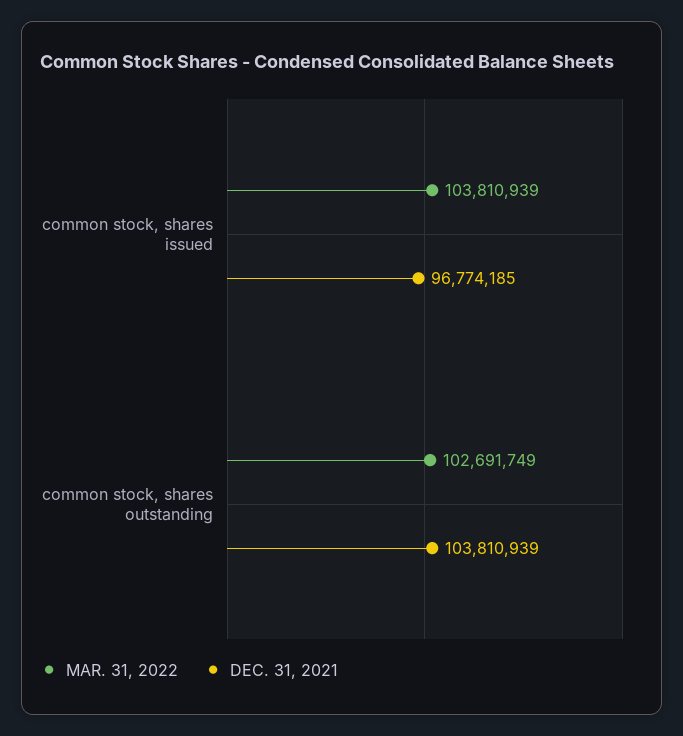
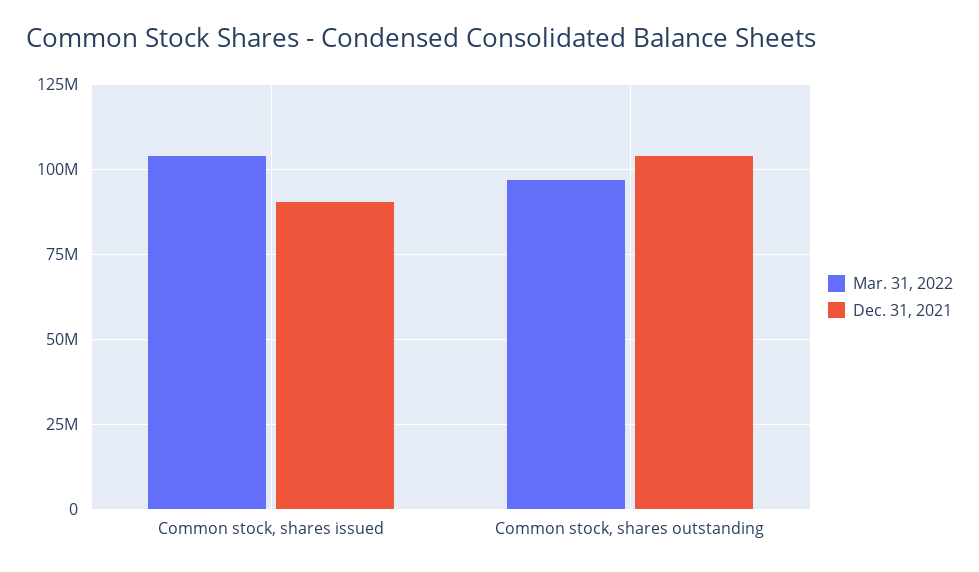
  {
    "MAR. 31, 2022": {
      "common stock, shares issued": 103810939,
-     "common stock, shares outstanding": 102691749
+     "common stock, shares outstanding": 97500000
    },
    "DEC. 31, 2021": {
-     "common stock, shares issued": 96774185,
+     "common stock, shares issued": 90000000,
      "common stock, shares outstanding": 103810939
    }
  }

